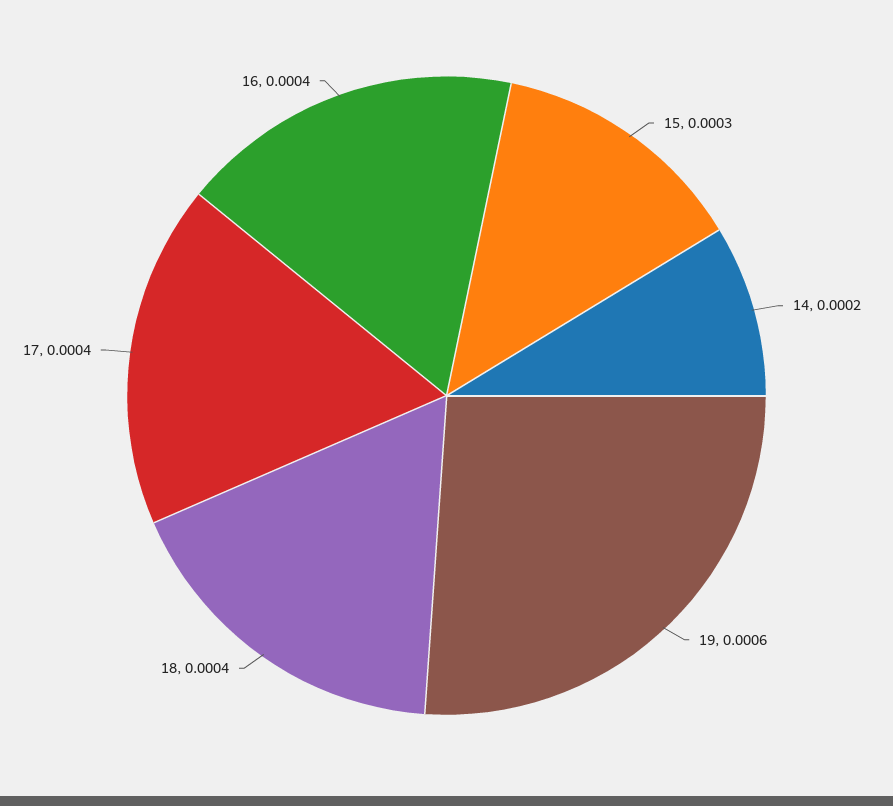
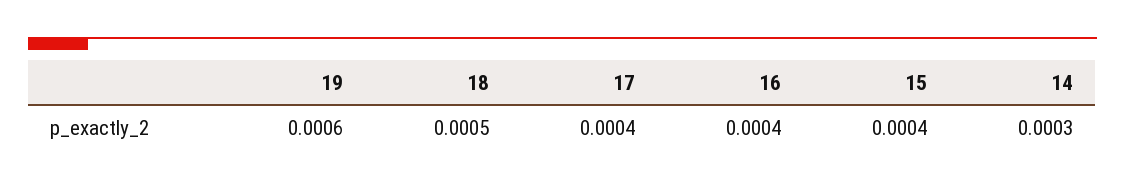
  {
-   "15": 0.0003,
+   "15": 0.0004,
-   "14": 0.0002,
+   "14": 0.0003,
    "19": 0.0006,
-   "18": 0.0004,
+   "18": 0.0005,
    "17": 0.0004,
    "16": 0.0004
  }

